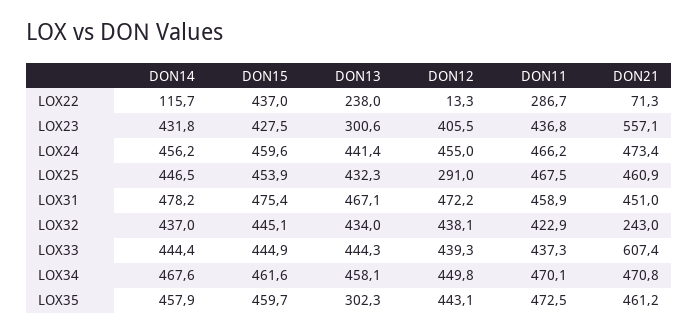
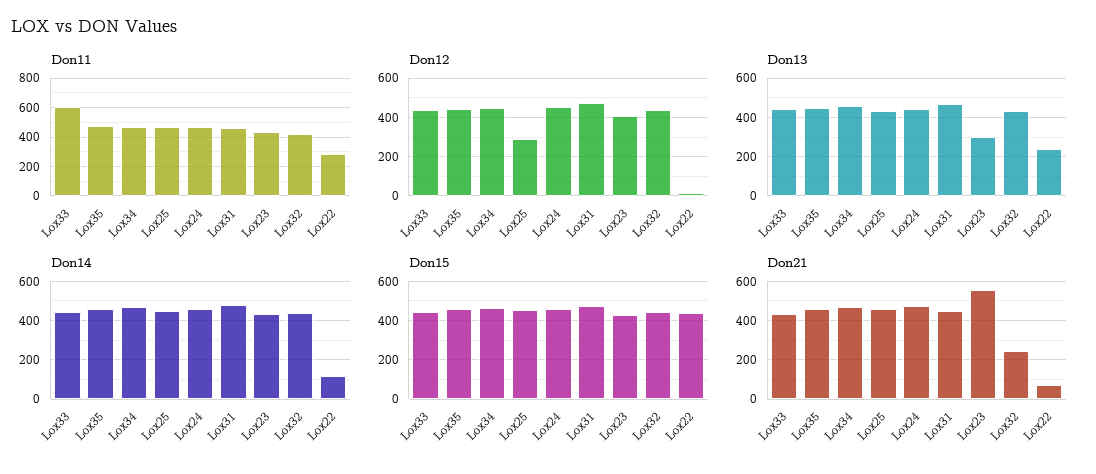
  {
    "DON14": {
      "LOX22": 115.7,
      "LOX23": 431.8,
      "LOX24": 456.2,
      "LOX25": 446.5,
      "LOX31": 478.2,
      "LOX32": 437,
      "LOX33": 444.4,
      "LOX34": 467.6,
      "LOX35": 457.9
    },
    "DON15": {
      "LOX22": 437,
      "LOX23": 427.5,
      "LOX24": 459.6,
      "LOX25": 453.9,
      "LOX31": 475.4,
      "LOX32": 445.1,
      "LOX33": 444.9,
      "LOX34": 461.6,
      "LOX35": 459.7
    },
    "DON13": {
      "LOX22": 238,
      "LOX23": 300.6,
      "LOX24": 441.4,
      "LOX25": 432.3,
      "LOX31": 467.1,
      "LOX32": 434,
      "LOX33": 444.3,
      "LOX34": 458.1,
-     "LOX35": 302.3
+     "LOX35": 450
    },
    "DON12": {
      "LOX22": 13.3,
      "LOX23": 405.5,
      "LOX24": 455,
      "LOX25": 291,
      "LOX31": 472.2,
      "LOX32": 438.1,
      "LOX33": 439.3,
      "LOX34": 449.8,
      "LOX35": 443.1
    },
    "DON11": {
      "LOX22": 286.7,
      "LOX23": 436.8,
      "LOX24": 466.2,
      "LOX25": 467.5,
      "LOX31": 458.9,
      "LOX32": 422.9,
-     "LOX33": 437.3,
+     "LOX33": 600,
      "LOX34": 470.1,
      "LOX35": 472.5
    },
    "DON21": {
      "LOX22": 71.3,
      "LOX23": 557.1,
      "LOX24": 473.4,
      "LOX25": 460.9,
      "LOX31": 451,
      "LOX32": 243,
-     "LOX33": 607.4,
+     "LOX33": 450,
      "LOX34": 470.8,
      "LOX35": 461.2
    }
  }

